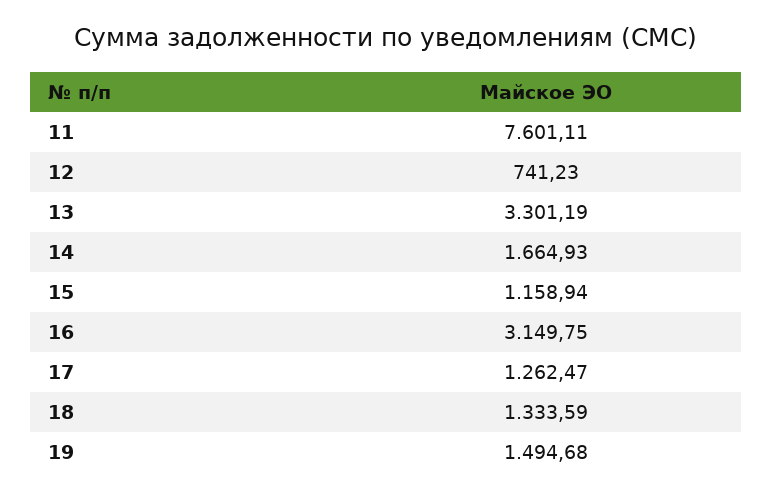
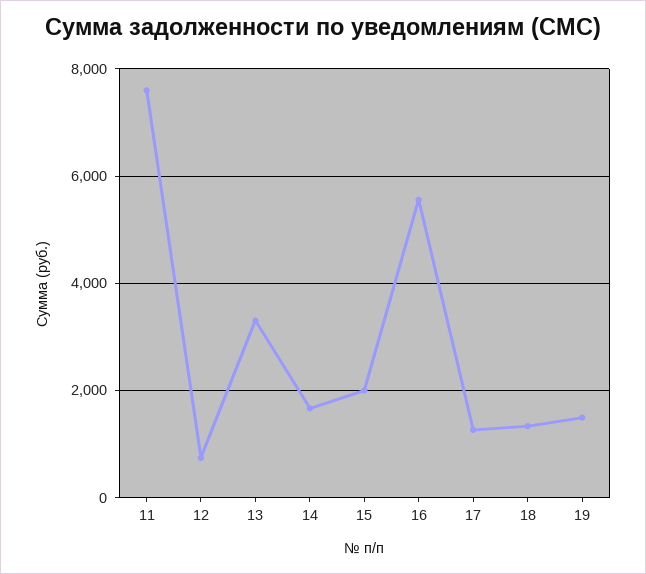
  {
    "11": 7601.11,
    "12": 741.23,
    "13": 3301.19,
    "14": 1664.93,
-   "15": 1158.94,
+   "15": 2000,
-   "16": 3149.75,
+   "16": 5600,
    "17": 1262.47,
    "18": 1333.59,
    "19": 1494.68
  }

